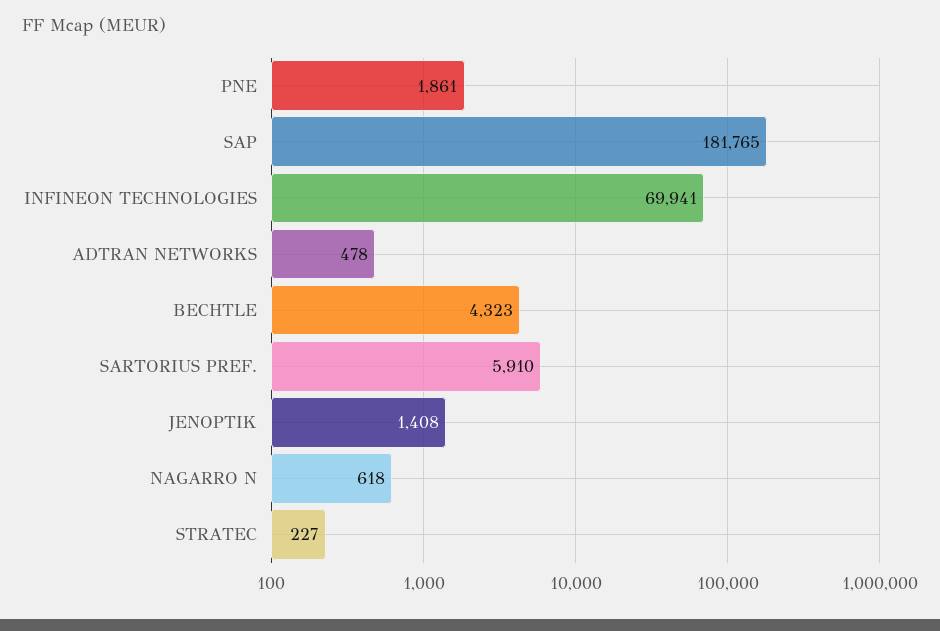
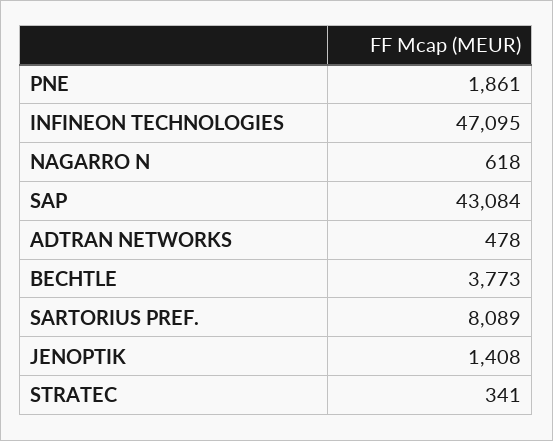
  {
    "PNE": 1861,
-   "SAP": 181765,
+   "SAP": 43084,
-   "INFINEON TECHNOLOGIES": 69941,
+   "INFINEON TECHNOLOGIES": 47095,
    "ADTRAN NETWORKS": 478,
-   "BECHTLE": 4323,
+   "BECHTLE": 3773,
-   "SARTORIUS PREF.": 5910,
+   "SARTORIUS PREF.": 8089,
    "JENOPTIK": 1408,
    "NAGARRO N": 618,
-   "STRATEC": 227
+   "STRATEC": 341
  }

